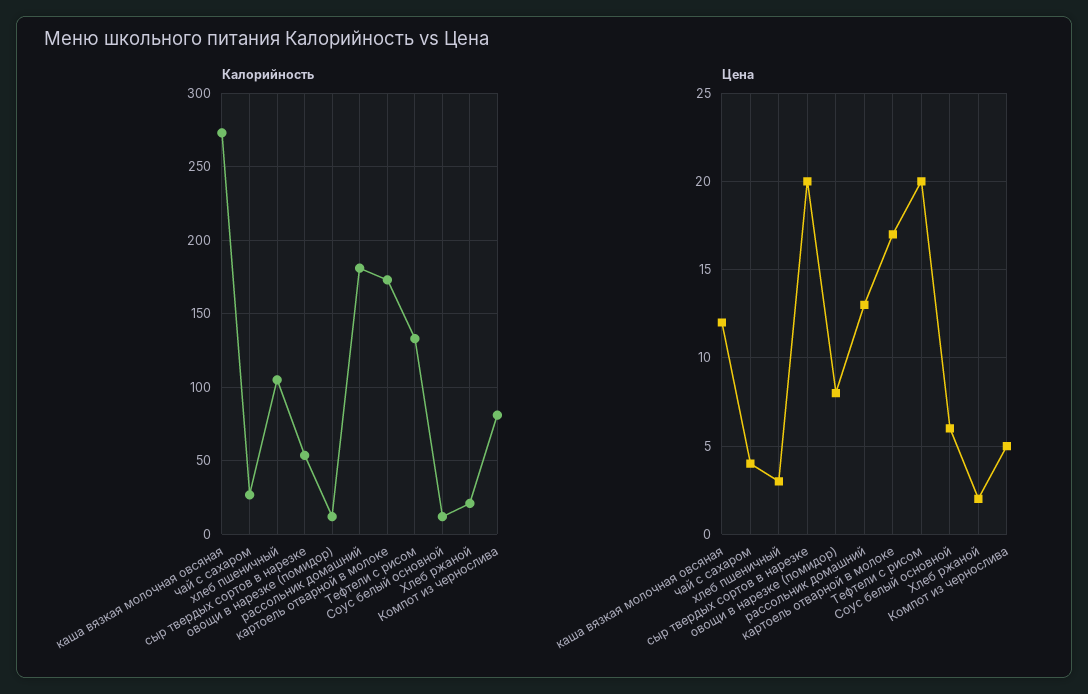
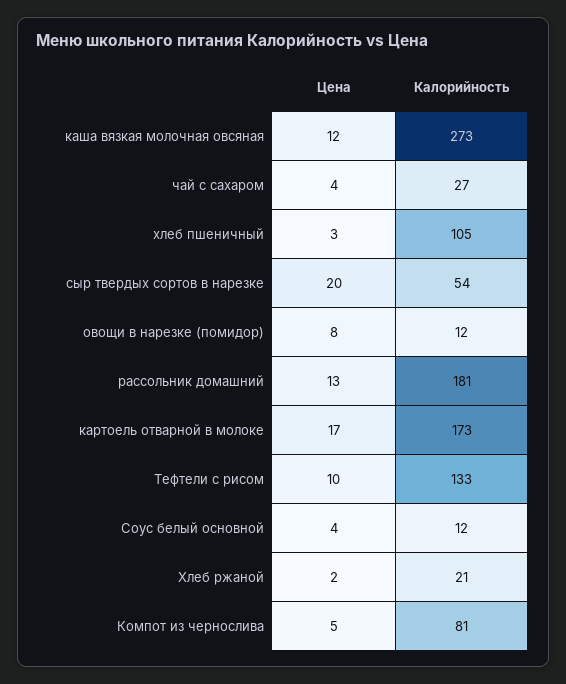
  {
    "Калорийность": {
      "каша вязкая молочная овсяная": 273,
      "чай с сахаром": 27,
      "хлеб пшеничный": 105,
      "сыр твердых сортов в нарезке": 54,
      "овощи в нарезке (помидор)": 12,
      "рассольник домашний": 181,
      "картоель отварной в молоке": 173,
      "Тефтели с рисом": 133,
      "Соус белый основной": 12,
      "Хлеб ржаной": 21,
      "Компот из чернослива": 81
    },
    "Цена": {
      "каша вязкая молочная овсяная": 12,
      "чай с сахаром": 4,
      "хлеб пшеничный": 3,
      "сыр твердых сортов в нарезке": 20,
      "овощи в нарезке (помидор)": 8,
      "рассольник домашний": 13,
      "картоель отварной в молоке": 17,
-     "Тефтели с рисом": 20,
+     "Тефтели с рисом": 10,
-     "Соус белый основной": 6,
+     "Соус белый основной": 4,
      "Хлеб ржаной": 2,
      "Компот из чернослива": 5
    }
  }

